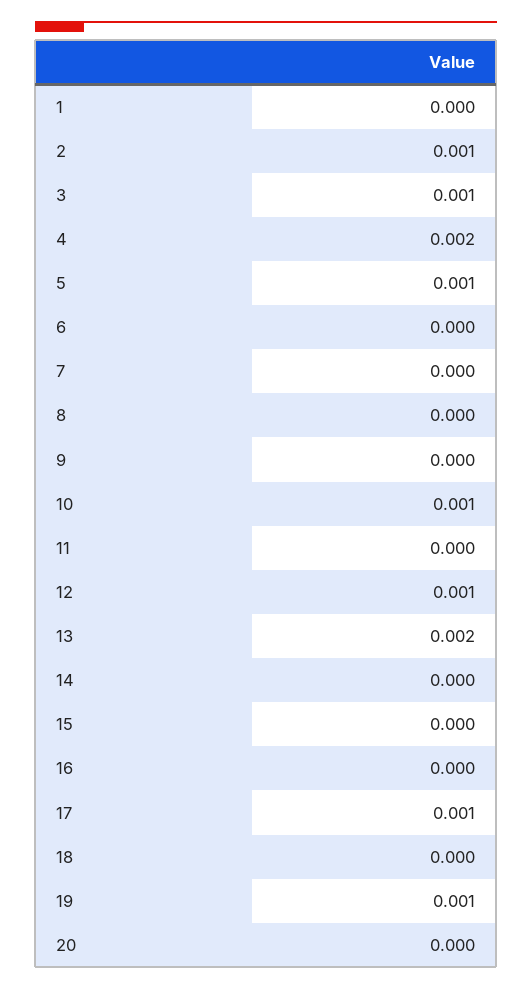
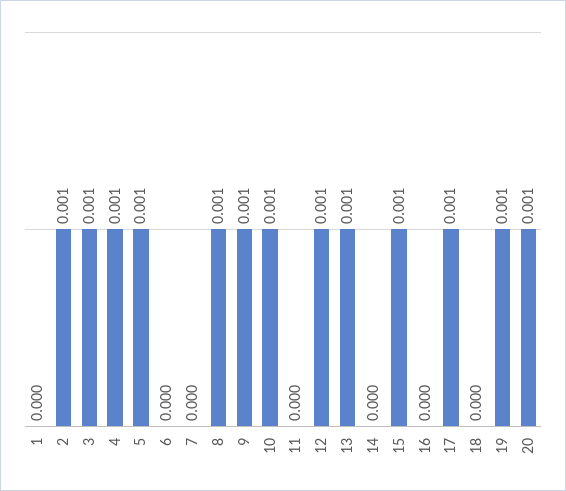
  {
    "1": 0,
    "2": 0.001,
    "3": 0.001,
-   "4": 0.002,
+   "4": 0.001,
    "5": 0.001,
    "6": 0,
    "7": 0,
-   "8": 0,
+   "8": 0.001,
-   "9": 0,
+   "9": 0.001,
    "10": 0.001,
    "11": 0,
    "12": 0.001,
-   "13": 0.002,
+   "13": 0.001,
    "14": 0,
-   "15": 0,
+   "15": 0.001,
    "16": 0,
    "17": 0.001,
    "18": 0,
    "19": 0.001,
-   "20": 0
+   "20": 0.001
  }

